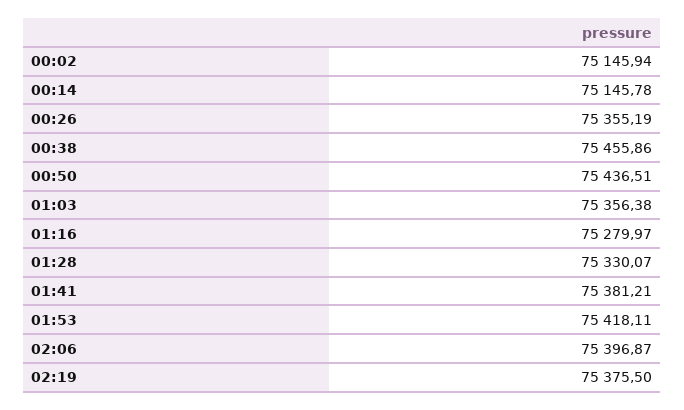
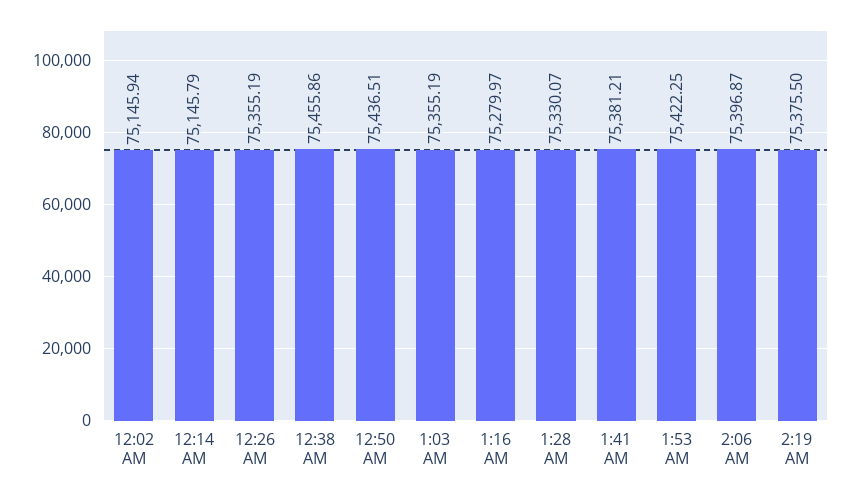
  {
    "00:02": 75145.94,
-   "00:14": 75145.78,
+   "00:14": 75145.79,
    "00:26": 75355.19,
    "00:38": 75455.86,
    "00:50": 75436.51,
-   "01:03": 75356.38,
+   "01:03": 75355.19,
    "01:16": 75279.97,
    "01:28": 75330.07,
    "01:41": 75381.21,
-   "01:53": 75418.11,
+   "01:53": 75422.25,
    "02:06": 75396.87,
    "02:19": 75375.5
  }

